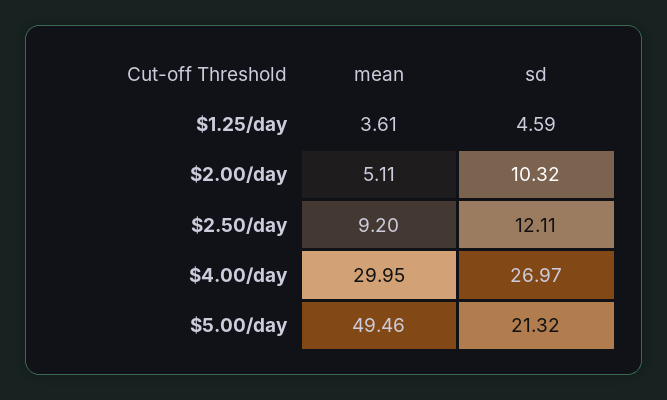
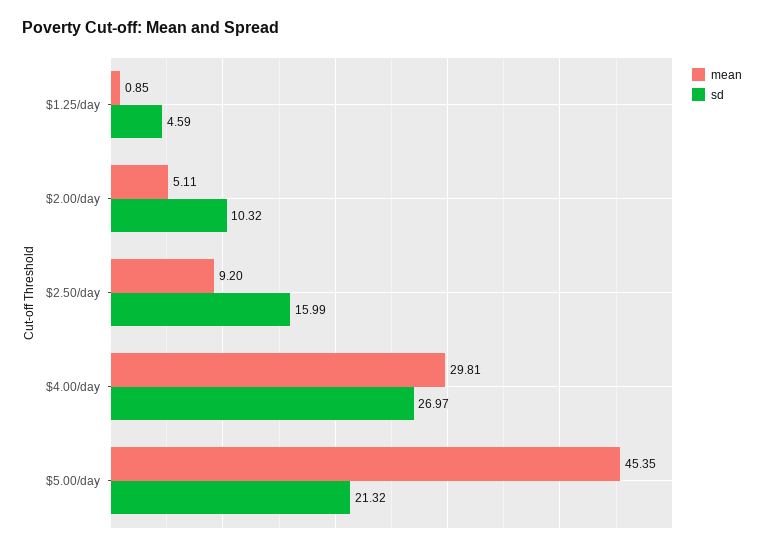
  {
    "mean": {
-     "$1.25/day": 3.61,
+     "$1.25/day": 0.85,
      "$2.00/day": 5.11,
      "$2.50/day": 9.2,
-     "$4.00/day": 29.95,
+     "$4.00/day": 29.81,
-     "$5.00/day": 49.46
+     "$5.00/day": 45.35
    },
    "sd": {
      "$1.25/day": 4.59,
      "$2.00/day": 10.32,
-     "$2.50/day": 12.11,
+     "$2.50/day": 15.99,
      "$4.00/day": 26.97,
      "$5.00/day": 21.32
    }
  }

